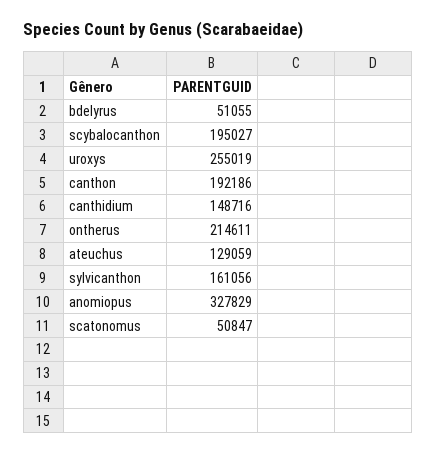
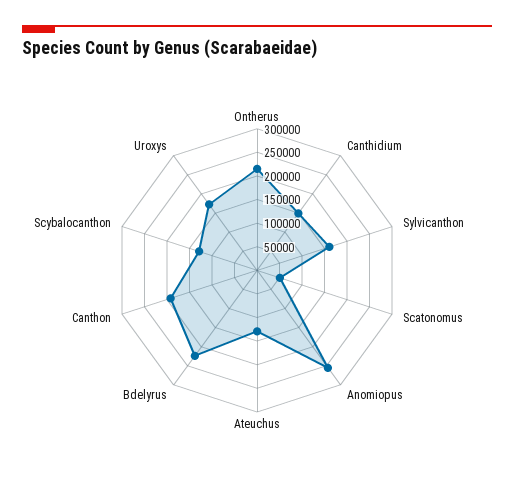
  {
-   "bdelyrus": 51055,
+   "bdelyrus": 225000,
-   "scybalocanthon": 195027,
+   "scybalocanthon": 125000,
-   "uroxys": 255019,
+   "uroxys": 175000,
    "canthon": 192186,
    "canthidium": 148716,
    "ontherus": 214611,
    "ateuchus": 129059,
    "sylvicanthon": 161056,
-   "anomiopus": 327829,
+   "anomiopus": 250000,
    "scatonomus": 50847
  }

